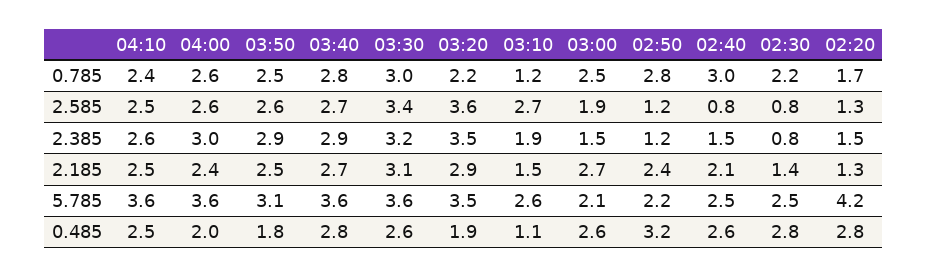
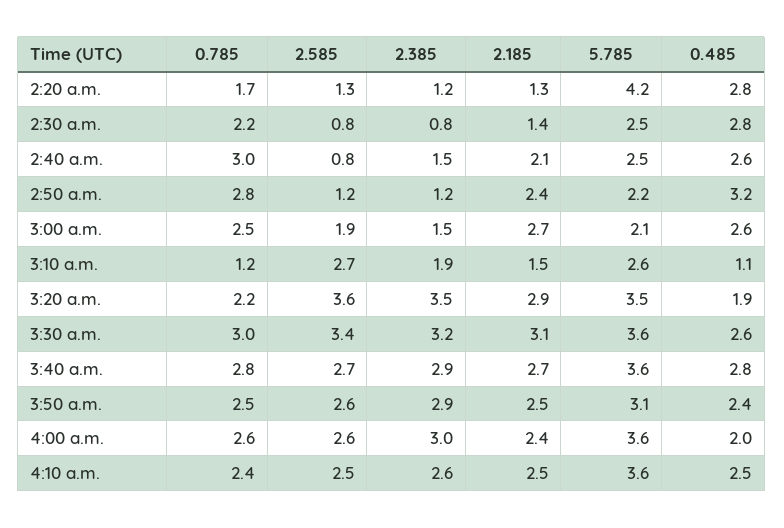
  {
    "04:10": {
      "0.785": 2.4,
      "2.585": 2.5,
      "2.385": 2.6,
      "2.185": 2.5,
      "5.785": 3.6,
      "0.485": 2.5
    },
    "04:00": {
      "0.785": 2.6,
      "2.585": 2.6,
      "2.385": 3,
      "2.185": 2.4,
      "5.785": 3.6,
      "0.485": 2
    },
    "03:50": {
      "0.785": 2.5,
      "2.585": 2.6,
      "2.385": 2.9,
      "2.185": 2.5,
      "5.785": 3.1,
-     "0.485": 1.8
+     "0.485": 2.4
    },
    "03:40": {
      "0.785": 2.8,
      "2.585": 2.7,
      "2.385": 2.9,
      "2.185": 2.7,
      "5.785": 3.6,
      "0.485": 2.8
    },
    "03:30": {
      "0.785": 3,
      "2.585": 3.4,
      "2.385": 3.2,
      "2.185": 3.1,
      "5.785": 3.6,
      "0.485": 2.6
    },
    "03:20": {
      "0.785": 2.2,
      "2.585": 3.6,
      "2.385": 3.5,
      "2.185": 2.9,
      "5.785": 3.5,
      "0.485": 1.9
    },
    "03:10": {
      "0.785": 1.2,
      "2.585": 2.7,
      "2.385": 1.9,
      "2.185": 1.5,
      "5.785": 2.6,
      "0.485": 1.1
    },
    "03:00": {
      "0.785": 2.5,
      "2.585": 1.9,
      "2.385": 1.5,
      "2.185": 2.7,
      "5.785": 2.1,
      "0.485": 2.6
    },
    "02:50": {
      "0.785": 2.8,
      "2.585": 1.2,
      "2.385": 1.2,
      "2.185": 2.4,
      "5.785": 2.2,
      "0.485": 3.2
    },
    "02:40": {
      "0.785": 3,
      "2.585": 0.8,
      "2.385": 1.5,
      "2.185": 2.1,
      "5.785": 2.5,
      "0.485": 2.6
    },
    "02:30": {
      "0.785": 2.2,
      "2.585": 0.8,
      "2.385": 0.8,
      "2.185": 1.4,
      "5.785": 2.5,
      "0.485": 2.8
    },
    "02:20": {
      "0.785": 1.7,
      "2.585": 1.3,
-     "2.385": 1.5,
+     "2.385": 1.2,
      "2.185": 1.3,
      "5.785": 4.2,
      "0.485": 2.8
    }
  }

